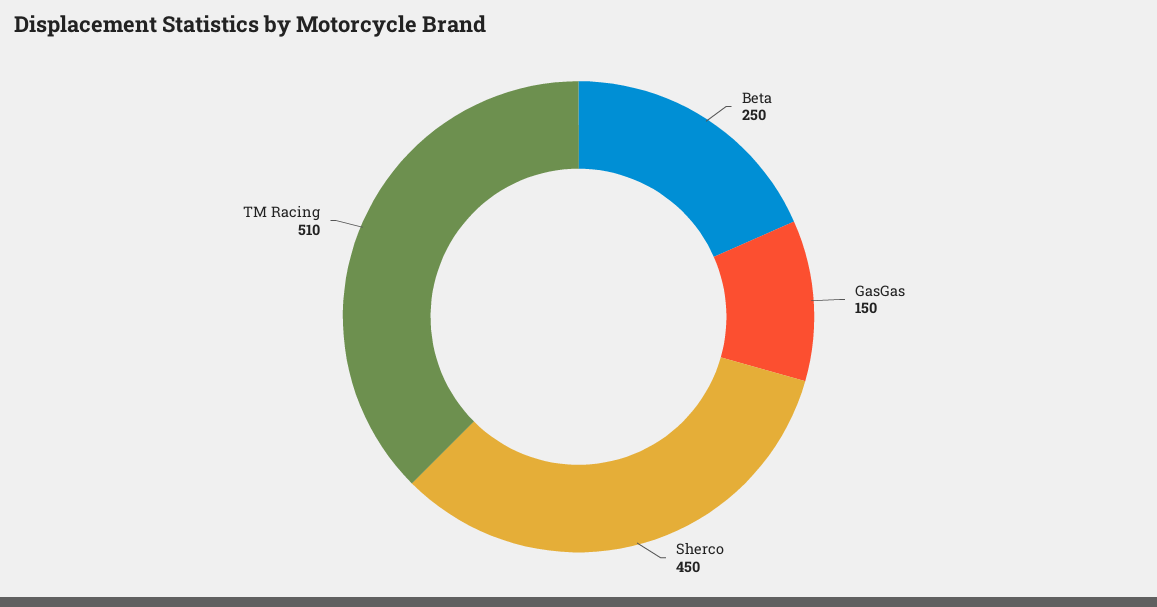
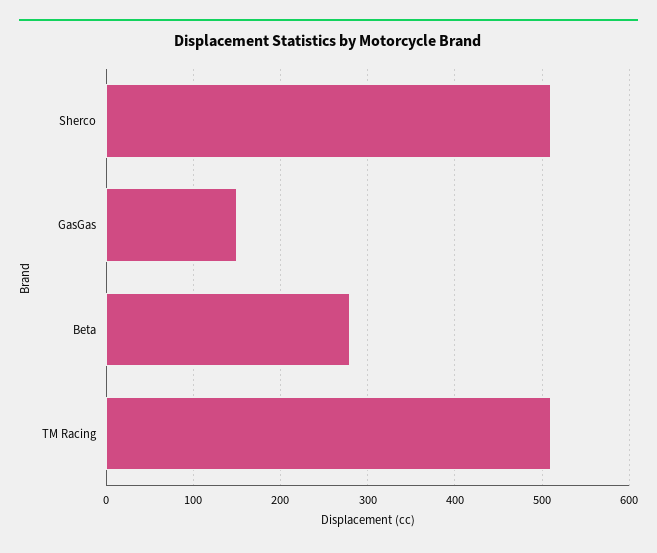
  {
-   "Beta": 250,
+   "Beta": 280,
    "GasGas": 150,
-   "Sherco": 450,
+   "Sherco": 510,
    "TM Racing": 510
  }

